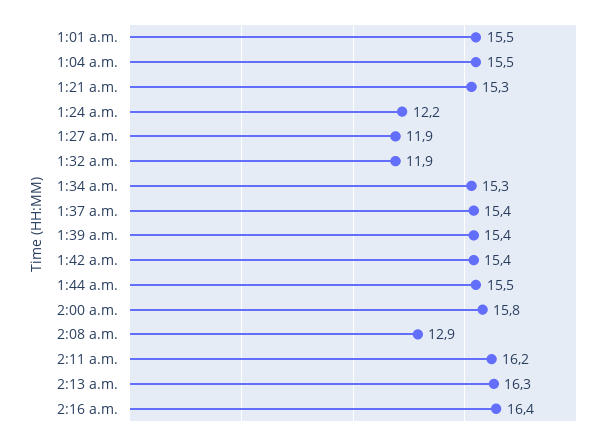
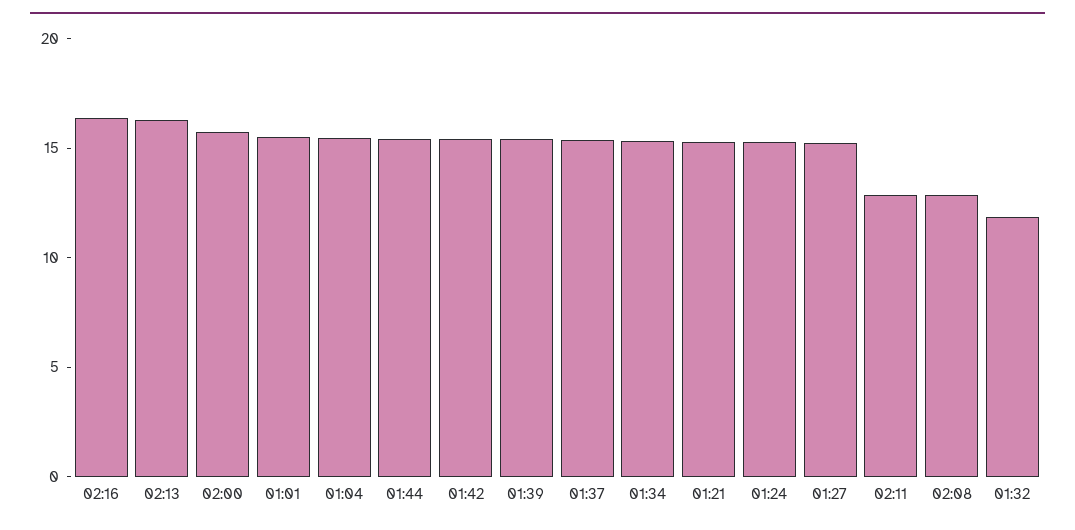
  {
    "1:01 a.m.": 15.5,
    "1:04 a.m.": 15.5,
    "1:21 a.m.": 15.3,
-   "1:24 a.m.": 12.2,
+   "1:24 a.m.": 15,
-   "1:27 a.m.": 11.9,
+   "1:27 a.m.": 15,
    "1:32 a.m.": 11.9,
    "1:34 a.m.": 15.3,
    "1:37 a.m.": 15.4,
    "1:39 a.m.": 15.4,
    "1:42 a.m.": 15.4,
    "1:44 a.m.": 15.5,
    "2:00 a.m.": 15.8,
    "2:08 a.m.": 12.9,
-   "2:11 a.m.": 16.2,
+   "2:11 a.m.": 13,
    "2:13 a.m.": 16.3,
    "2:16 a.m.": 16.4
  }

